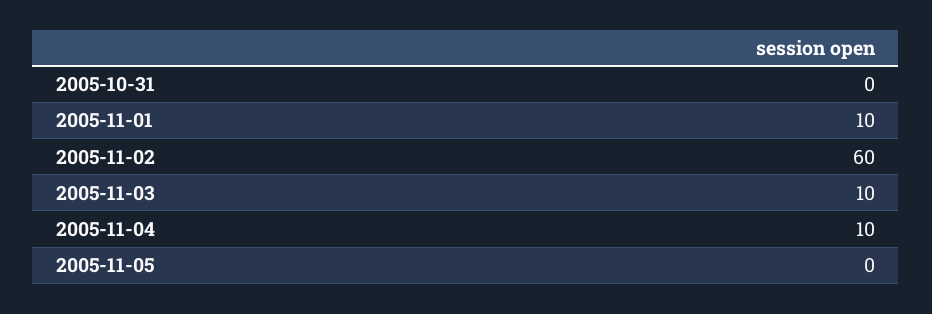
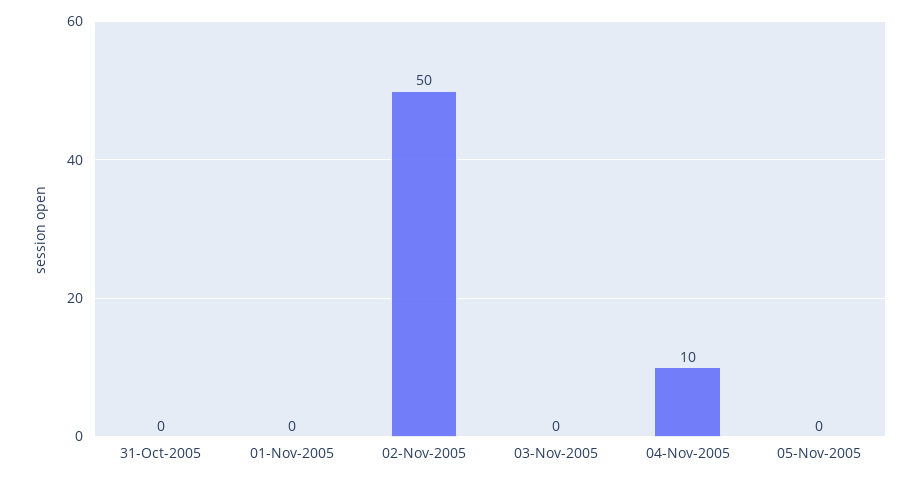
  {
    "2005-10-31": 0,
-   "2005-11-01": 10,
+   "2005-11-01": 0,
-   "2005-11-02": 60,
+   "2005-11-02": 50,
-   "2005-11-03": 10,
+   "2005-11-03": 0,
    "2005-11-04": 10,
    "2005-11-05": 0
  }

